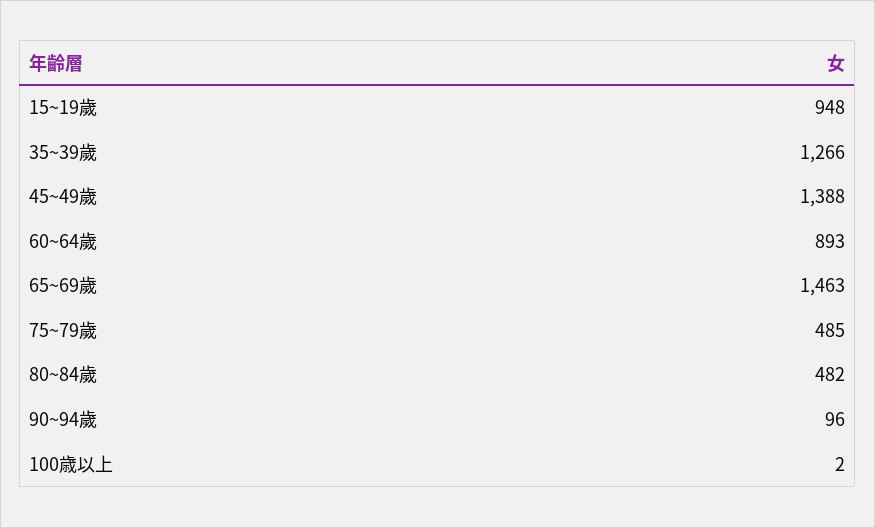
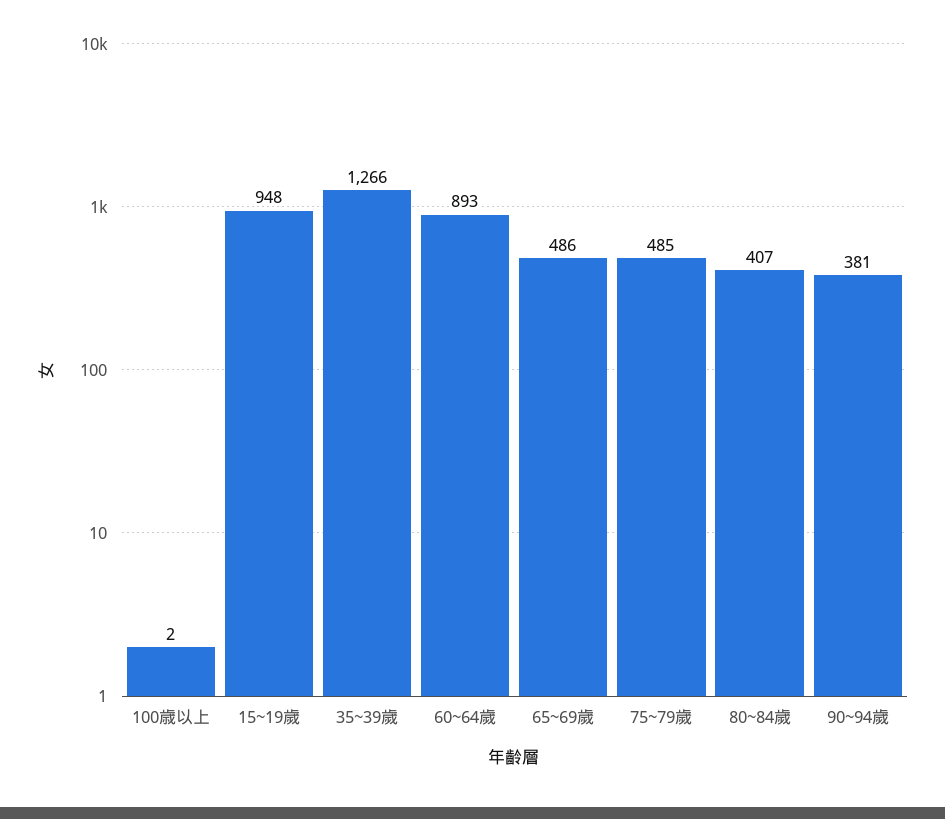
  {
    "15~19歲": 948,
    "35~39歲": 1266,
-   "45~49歲": 1388,
    "60~64歲": 893,
-   "65~69歲": 1463,
+   "65~69歲": 486,
    "75~79歲": 485,
-   "80~84歲": 482,
+   "80~84歲": 407,
-   "90~94歲": 96,
+   "90~94歲": 381,
    "100歳以上": 2
  }

